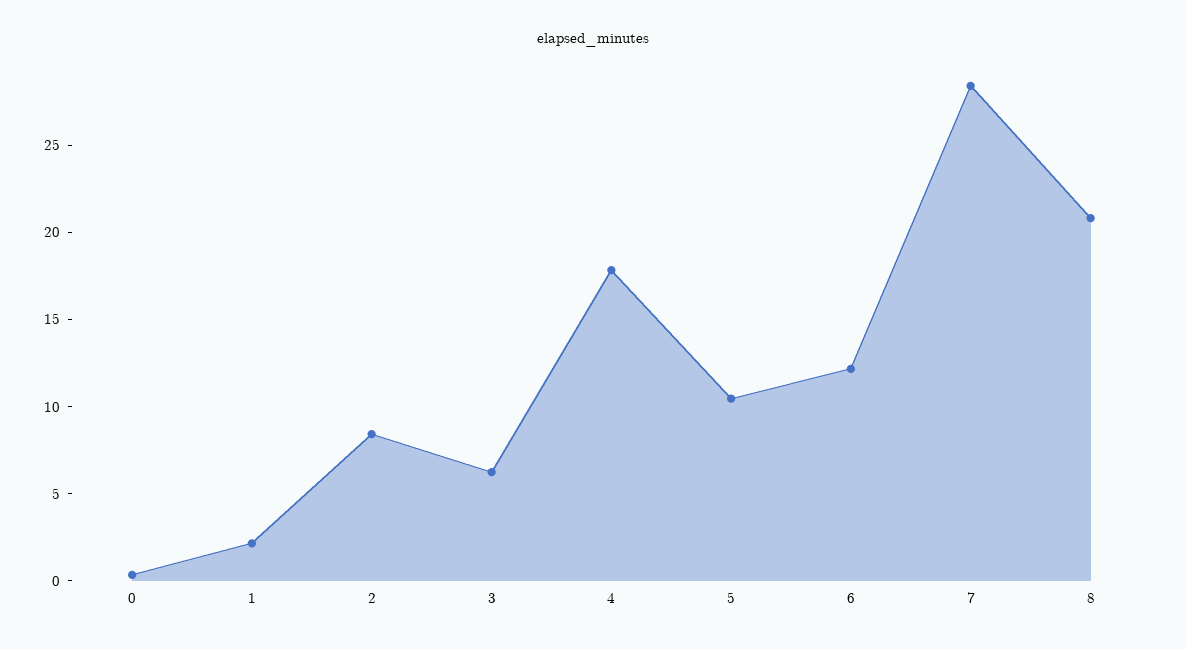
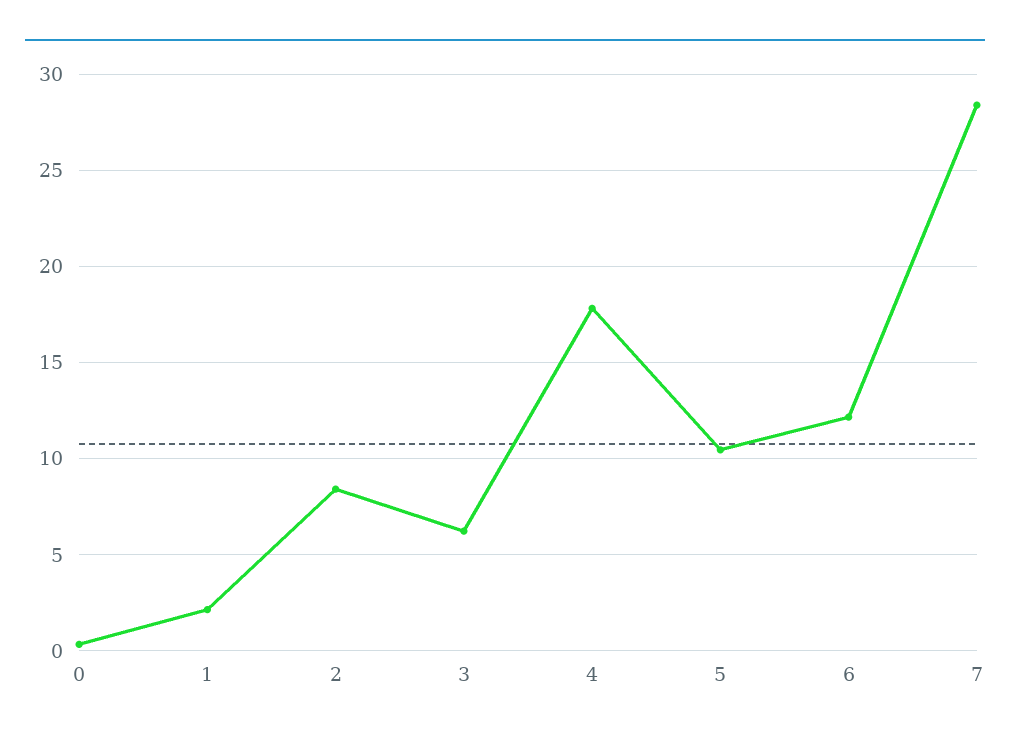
  {
    "0": 0.5,
    "1": 2,
    "2": 8.5,
    "3": 6,
    "4": 18,
    "5": 10.5,
    "6": 12,
-   "7": 28.5,
+   "7": 28.5
-   "8": 21
  }

